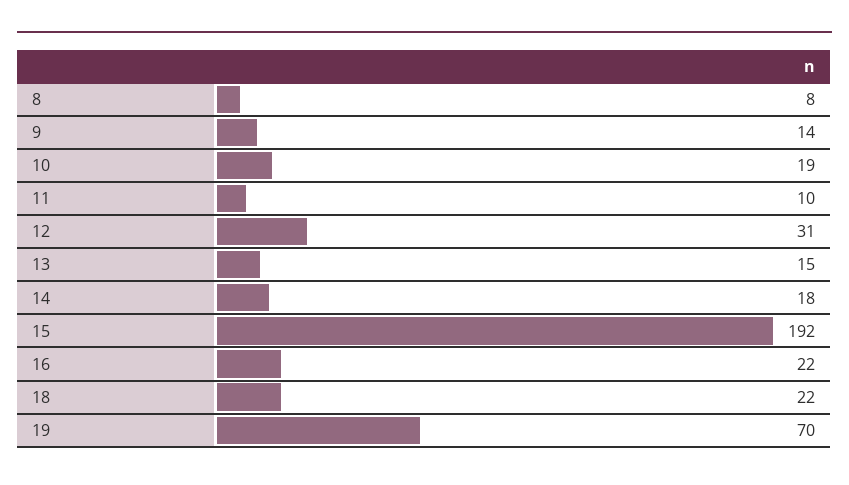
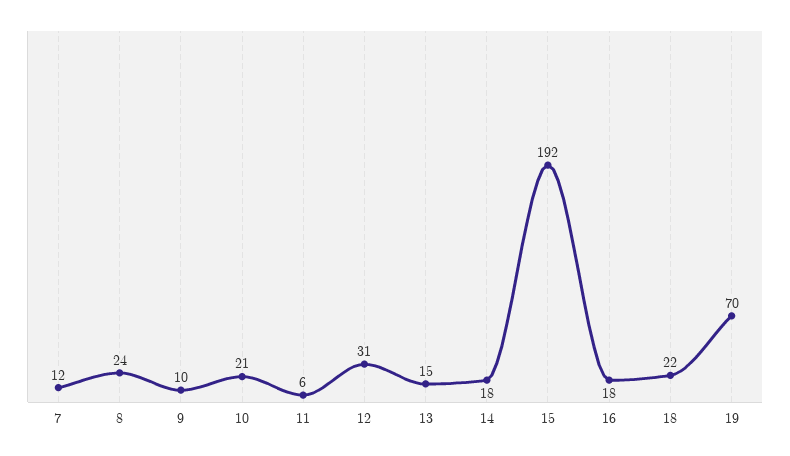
  {
-   "8": 8,
+   "8": 24,
-   "9": 14,
+   "9": 10,
-   "10": 19,
+   "10": 21,
-   "11": 10,
+   "11": 6,
    "12": 31,
    "13": 15,
    "14": 18,
    "15": 192,
-   "16": 22,
+   "16": 18,
    "18": 22,
-   "19": 70
+   "19": 70,
+   "7": 12
  }

